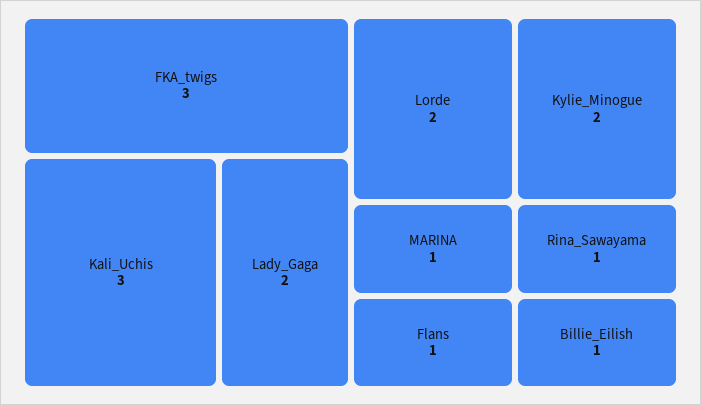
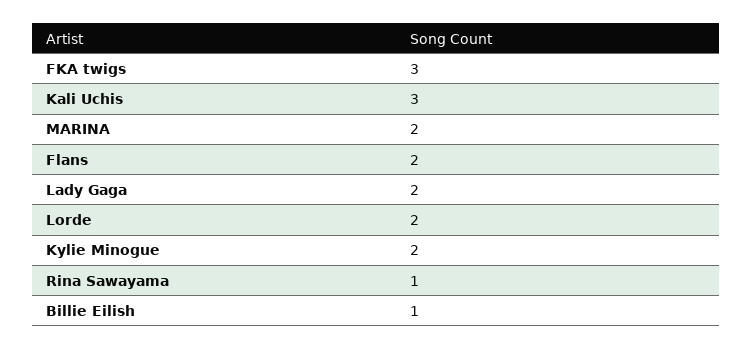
  {
    "FKA_twigs": 3,
    "Kali_Uchis": 3,
    "Lady_Gaga": 2,
    "Lorde": 2,
    "Kylie_Minogue": 2,
-   "MARINA": 1,
+   "MARINA": 2,
-   "Flans": 1,
+   "Flans": 2,
    "Rina_Sawayama": 1,
    "Billie_Eilish": 1
  }

